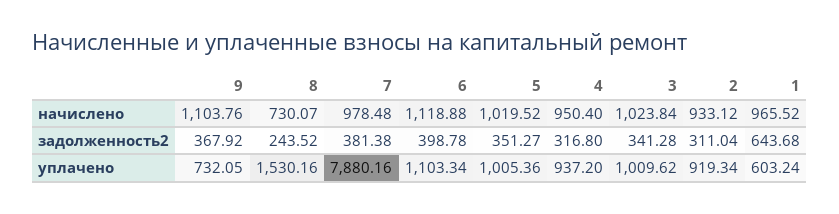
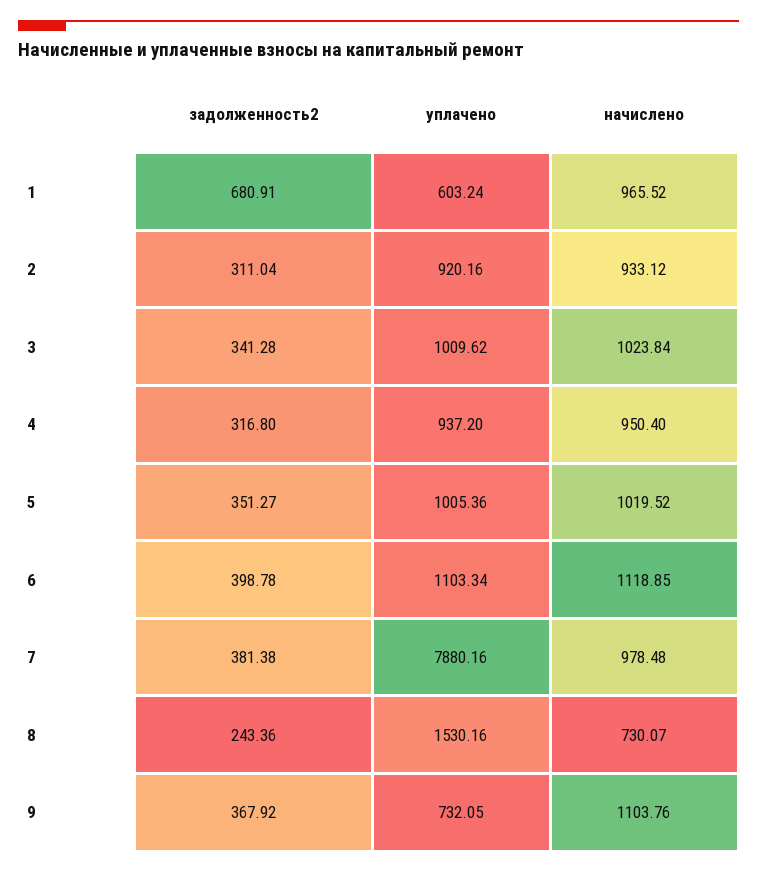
  {
    "9": {
      "начислено": 1103.76,
      "задолженность2": 367.92,
      "уплачено": 732.05
    },
    "8": {
      "начислено": 730.07,
-     "задолженность2": 243.52,
+     "задолженность2": 243.36,
      "уплачено": 1530.16
    },
    "7": {
      "начислено": 978.48,
      "задолженность2": 381.38,
      "уплачено": 7880.16
    },
    "6": {
-     "начислено": 1118.88,
+     "начислено": 1118.85,
      "задолженность2": 398.78,
      "уплачено": 1103.34
    },
    "5": {
      "начислено": 1019.52,
      "задолженность2": 351.27,
      "уплачено": 1005.36
    },
    "4": {
      "начислено": 950.4,
      "задолженность2": 316.8,
      "уплачено": 937.2
    },
    "3": {
      "начислено": 1023.84,
      "задолженность2": 341.28,
      "уплачено": 1009.62
    },
    "2": {
      "начислено": 933.12,
      "задолженность2": 311.04,
-     "уплачено": 919.34
+     "уплачено": 920.16
    },
    "1": {
      "начислено": 965.52,
-     "задолженность2": 643.68,
+     "задолженность2": 680.91,
      "уплачено": 603.24
    }
  }

